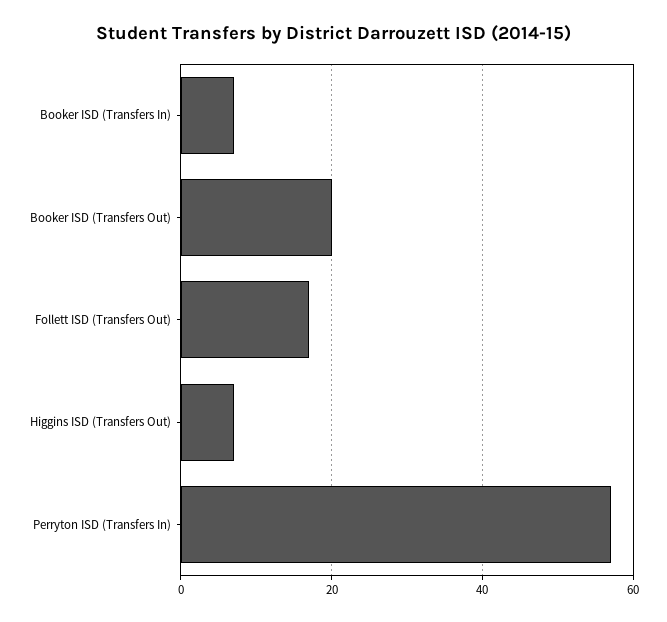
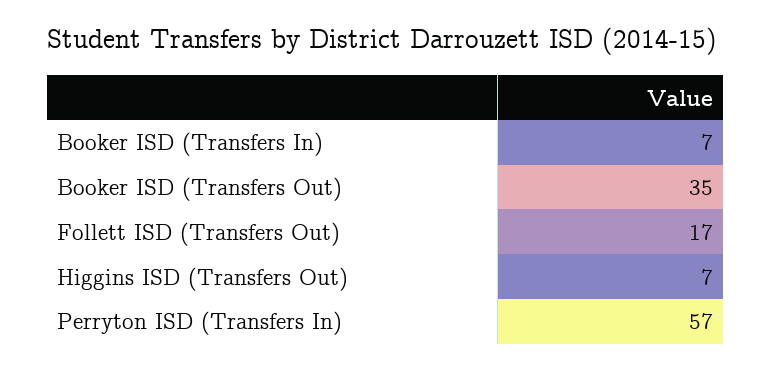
  {
    "Booker ISD (Transfers In)": 7,
-   "Booker ISD (Transfers Out)": 20,
+   "Booker ISD (Transfers Out)": 35,
    "Follett ISD (Transfers Out)": 17,
    "Higgins ISD (Transfers Out)": 7,
    "Perryton ISD (Transfers In)": 57
  }

